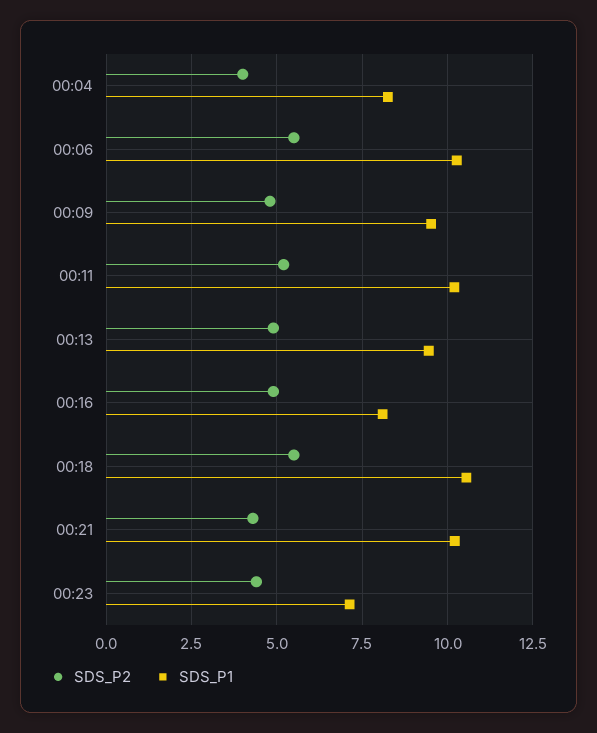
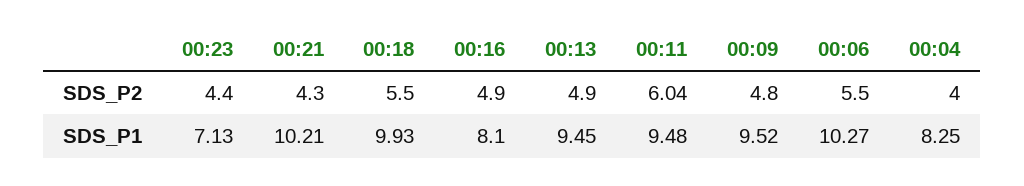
  {
    "SDS_P2": {
      "00:04": 4,
      "00:06": 5.5,
      "00:09": 4.8,
-     "00:11": 5.25,
+     "00:11": 6.04,
      "00:13": 4.9,
      "00:16": 4.9,
      "00:18": 5.5,
      "00:21": 4.3,
      "00:23": 4.4
    },
    "SDS_P1": {
      "00:04": 8.25,
      "00:06": 10.27,
      "00:09": 9.52,
-     "00:11": 10.25,
+     "00:11": 9.48,
      "00:13": 9.45,
      "00:16": 8.1,
-     "00:18": 10.5,
+     "00:18": 9.93,
      "00:21": 10.21,
      "00:23": 7.13
    }
  }

